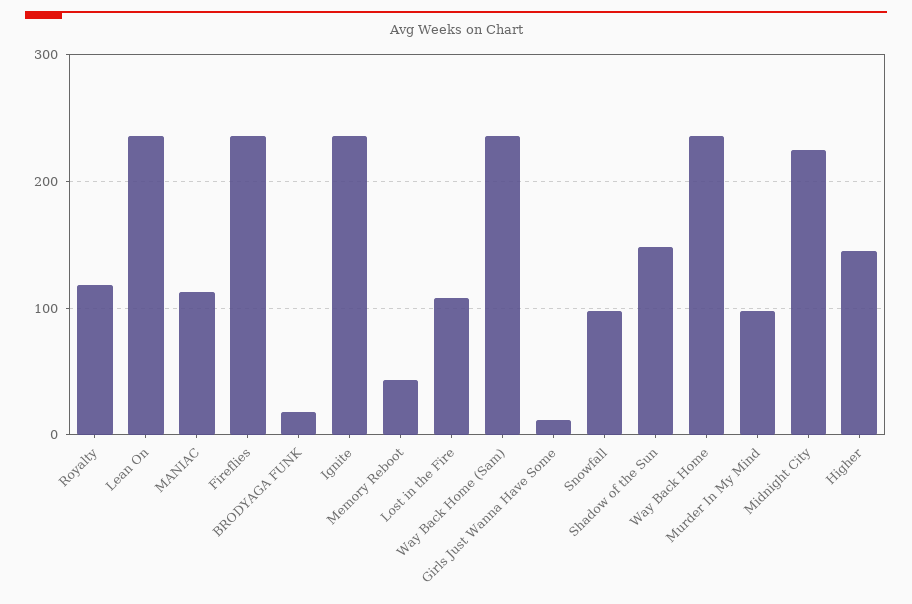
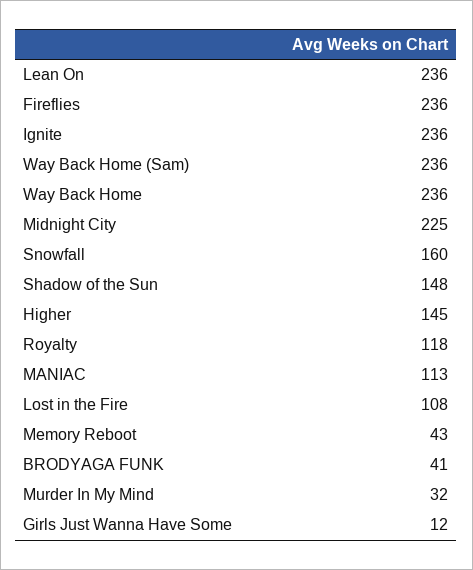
  {
    "Royalty": 118,
    "Lean On": 236,
    "MANIAC": 113,
    "Fireflies": 236,
-   "BRODYAGA FUNK": 20,
+   "BRODYAGA FUNK": 41,
    "Ignite": 236,
    "Memory Reboot": 43,
    "Lost in the Fire": 108,
    "Way Back Home (Sam)": 236,
    "Girls Just Wanna Have Some": 12,
-   "Snowfall": 100,
+   "Snowfall": 160,
    "Shadow of the Sun": 148,
    "Way Back Home": 236,
-   "Murder In My Mind": 100,
+   "Murder In My Mind": 32,
    "Midnight City": 225,
    "Higher": 145
  }

